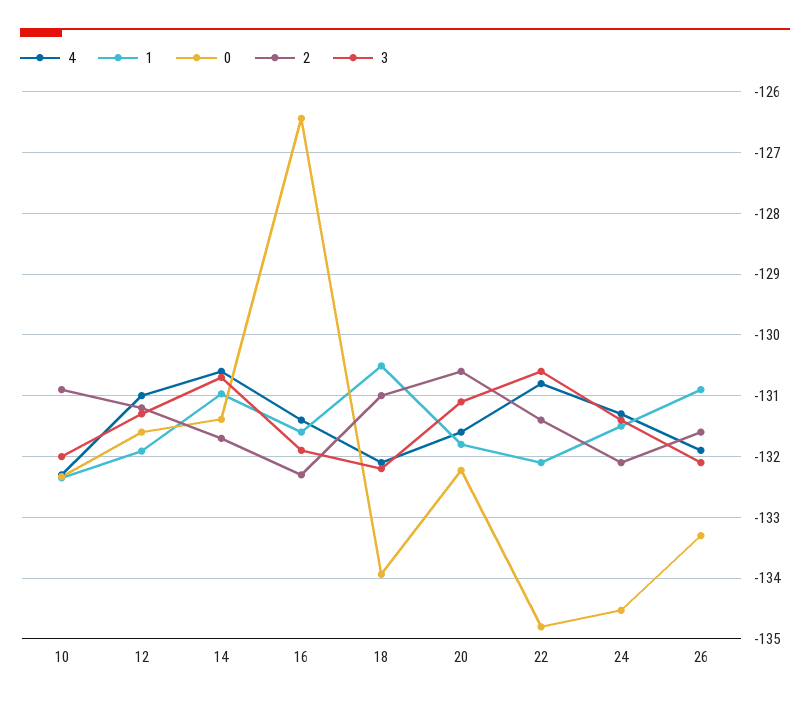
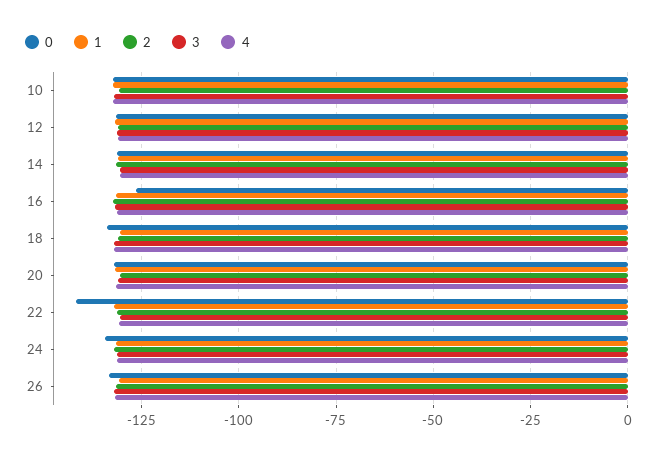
  {
    "4": {
      "10": -132.3,
      "12": -131,
      "14": -130.6,
      "16": -131.4,
      "18": -132.1,
      "20": -131.6,
      "22": -130.8,
      "24": -131.3,
      "26": -131.9
    },
    "1": {
      "10": -132.4,
      "12": -131.9,
      "14": -131,
      "16": -131.6,
      "18": -130.5,
      "20": -131.8,
      "22": -132.1,
      "24": -131.5,
      "26": -130.9
    },
    "0": {
      "10": -132.3,
      "12": -131.6,
      "14": -131.4,
      "16": -126.4,
      "18": -133.9,
      "20": -132.2,
-     "22": -134.8,
+     "22": -142.5,
      "24": -134.5,
      "26": -133.3
    },
    "2": {
      "10": -130.9,
      "12": -131.2,
      "14": -131.7,
      "16": -132.3,
      "18": -131,
      "20": -130.6,
      "22": -131.4,
      "24": -132.1,
      "26": -131.6
    },
    "3": {
      "10": -132,
      "12": -131.3,
      "14": -130.7,
      "16": -131.9,
      "18": -132.2,
      "20": -131.1,
      "22": -130.6,
      "24": -131.4,
      "26": -132.1
    }
  }

